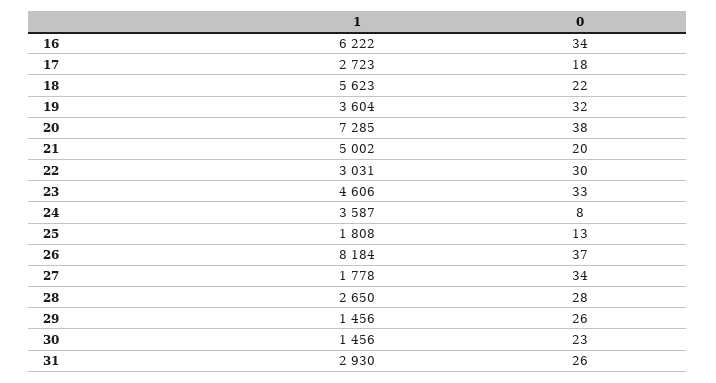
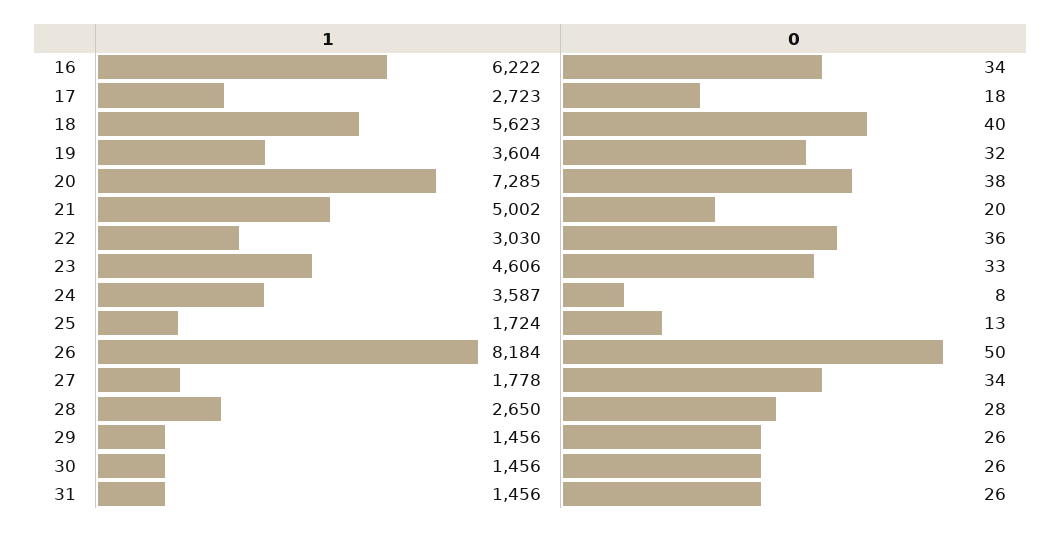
  {
    "1": {
      "16": 6222,
      "17": 2723,
      "18": 5623,
      "19": 3604,
      "20": 7285,
      "21": 5002,
-     "22": 3031,
+     "22": 3030,
      "23": 4606,
      "24": 3587,
-     "25": 1808,
+     "25": 1724,
      "26": 8184,
      "27": 1778,
      "28": 2650,
      "29": 1456,
      "30": 1456,
-     "31": 2930
+     "31": 1456
    },
    "0": {
      "16": 34,
      "17": 18,
-     "18": 22,
+     "18": 40,
      "19": 32,
      "20": 38,
      "21": 20,
-     "22": 30,
+     "22": 36,
      "23": 33,
      "24": 8,
      "25": 13,
-     "26": 37,
+     "26": 50,
      "27": 34,
      "28": 28,
      "29": 26,
-     "30": 23,
+     "30": 26,
      "31": 26
    }
  }

